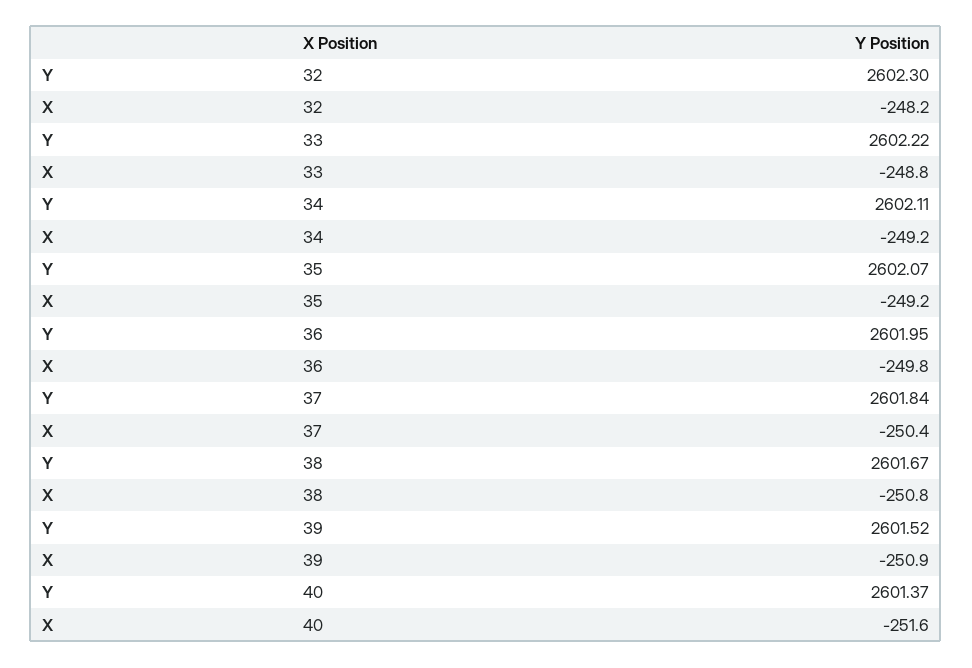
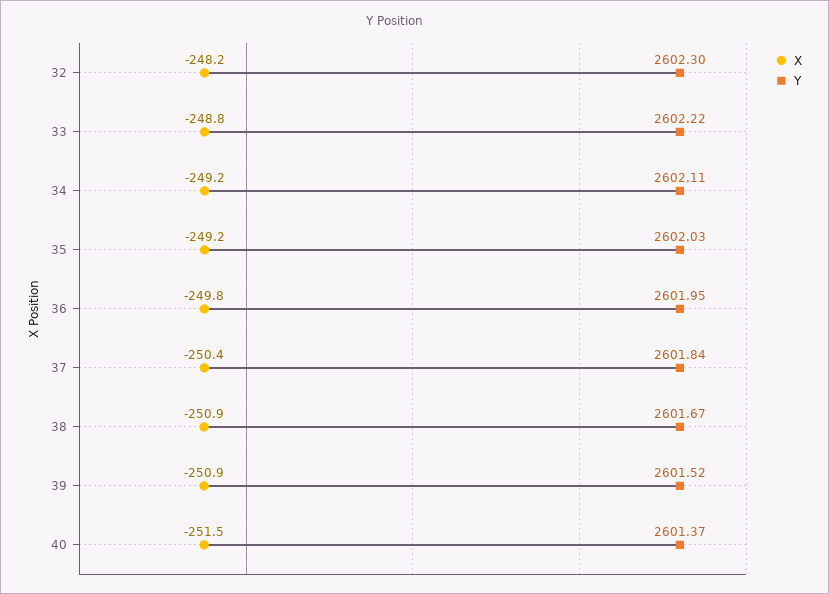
  {
    "Y": {
      "32": 2602.3,
      "33": 2602.22,
      "34": 2602.11,
-     "35": 2602.07,
+     "35": 2602.03,
      "36": 2601.95,
      "37": 2601.84,
      "38": 2601.67,
      "39": 2601.52,
      "40": 2601.37
    },
    "X": {
      "32": -248.2,
      "33": -248.8,
      "34": -249.2,
      "35": -249.2,
      "36": -249.8,
      "37": -250.4,
-     "38": -250.8,
+     "38": -250.9,
      "39": -250.9,
-     "40": -251.6
+     "40": -251.5
    }
  }

